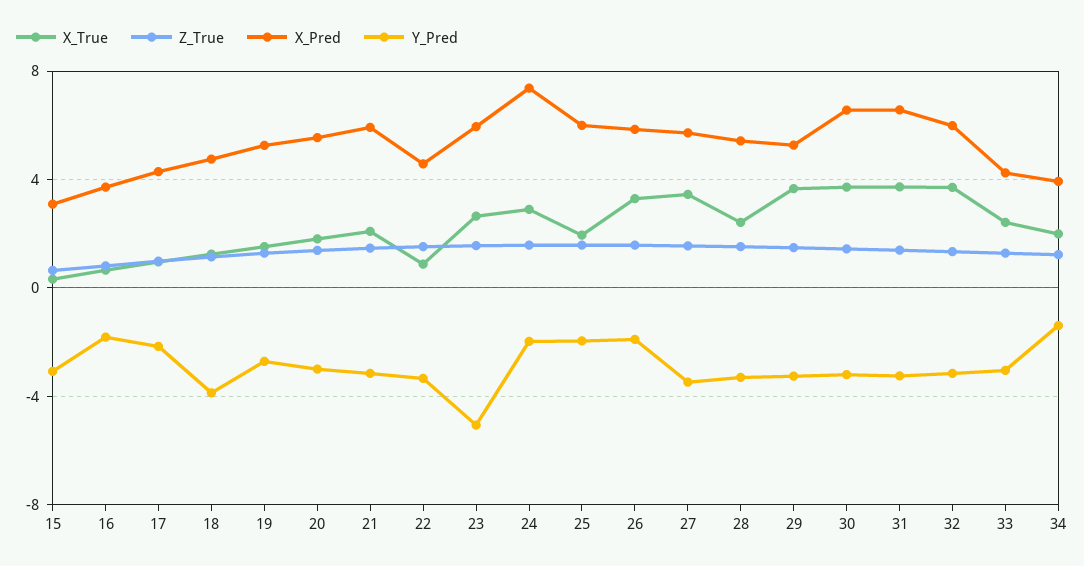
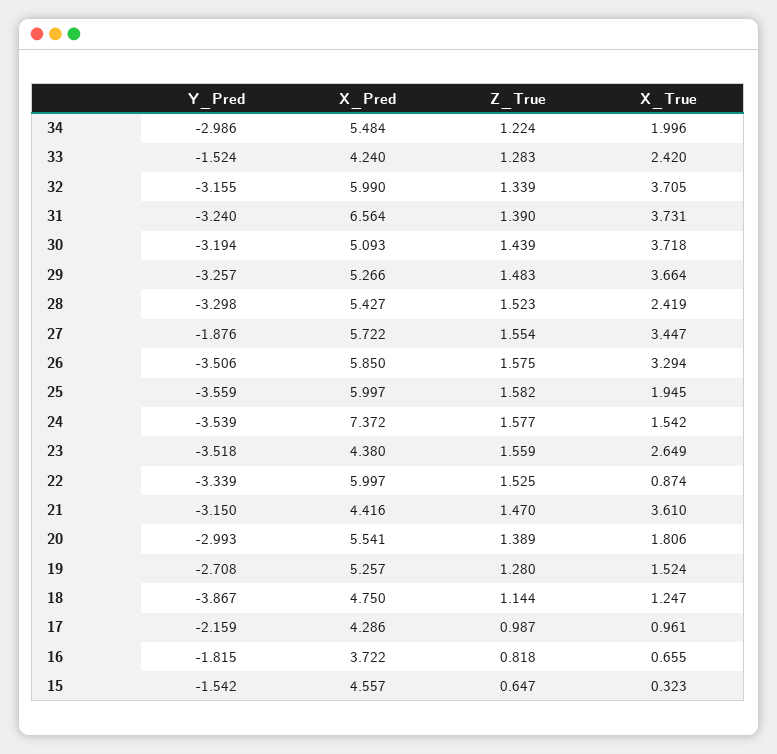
  {
    "X_True": {
      "15": 0.323,
      "16": 0.655,
      "17": 0.961,
      "18": 1.247,
      "19": 1.524,
      "20": 1.806,
-     "21": 2,
+     "21": 3.61,
      "22": 0.874,
      "23": 2.649,
-     "24": 3,
+     "24": 1.542,
      "25": 1.945,
      "26": 3.294,
      "27": 3.447,
      "28": 2.419,
      "29": 3.664,
      "30": 3.718,
      "31": 3.731,
      "32": 3.705,
      "33": 2.42,
      "34": 1.996
    },
    "Z_True": {
      "15": 0.647,
      "16": 0.818,
      "17": 0.987,
      "18": 1.144,
      "19": 1.28,
      "20": 1.389,
      "21": 1.47,
      "22": 1.525,
      "23": 1.559,
      "24": 1.577,
      "25": 1.582,
      "26": 1.575,
      "27": 1.554,
      "28": 1.523,
      "29": 1.483,
      "30": 1.439,
      "31": 1.39,
      "32": 1.339,
      "33": 1.283,
      "34": 1.224
    },
    "X_Pred": {
-     "15": 3,
+     "15": 4.557,
      "16": 3.722,
      "17": 4.286,
      "18": 4.75,
      "19": 5.257,
      "20": 5.541,
-     "21": 6,
+     "21": 4.416,
-     "22": 4.5,
+     "22": 5.997,
-     "23": 6,
+     "23": 4.38,
      "24": 7.372,
      "25": 5.997,
      "26": 5.85,
      "27": 5.722,
      "28": 5.427,
      "29": 5.266,
-     "30": 6.5,
+     "30": 5.093,
      "31": 6.564,
      "32": 5.99,
      "33": 4.24,
-     "34": 4
+     "34": 5.484
    },
    "Y_Pred": {
-     "15": -3,
+     "15": -1.542,
      "16": -1.815,
      "17": -2.159,
      "18": -3.867,
      "19": -2.708,
      "20": -2.993,
      "21": -3.15,
      "22": -3.339,
-     "23": -5,
+     "23": -3.518,
-     "24": -2,
+     "24": -3.539,
-     "25": -2,
+     "25": -3.559,
-     "26": -2,
+     "26": -3.506,
-     "27": -3.5,
+     "27": -1.876,
      "28": -3.298,
      "29": -3.257,
      "30": -3.194,
      "31": -3.24,
      "32": -3.155,
-     "33": -3,
+     "33": -1.524,
-     "34": -1.5
+     "34": -2.986
    }
  }

